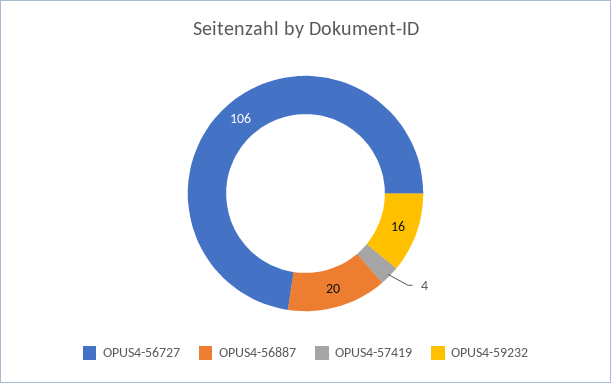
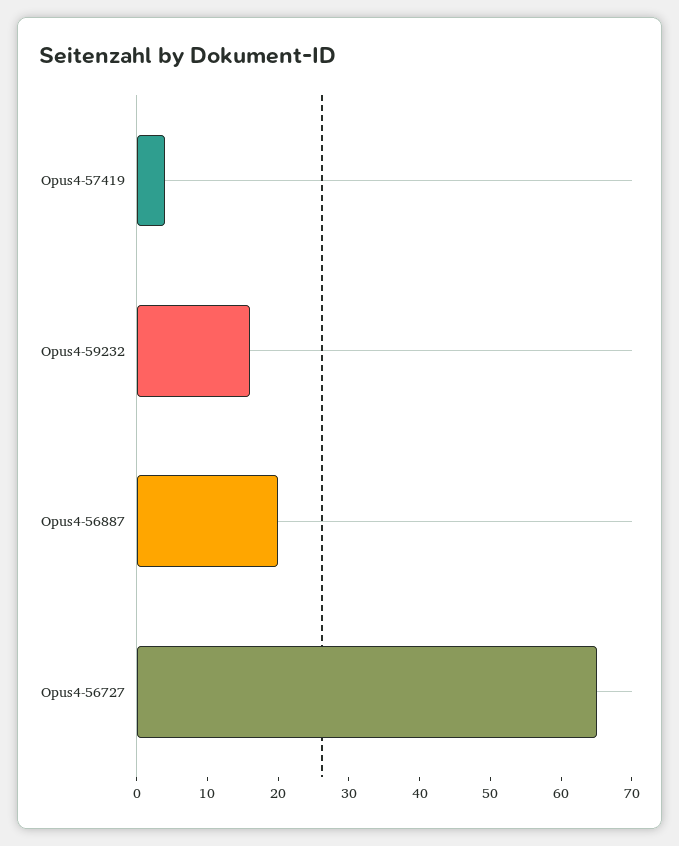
  {
-   "OPUS4-56727": 106,
+   "OPUS4-56727": 65,
    "OPUS4-56887": 20,
    "OPUS4-57419": 4,
    "OPUS4-59232": 16
  }

